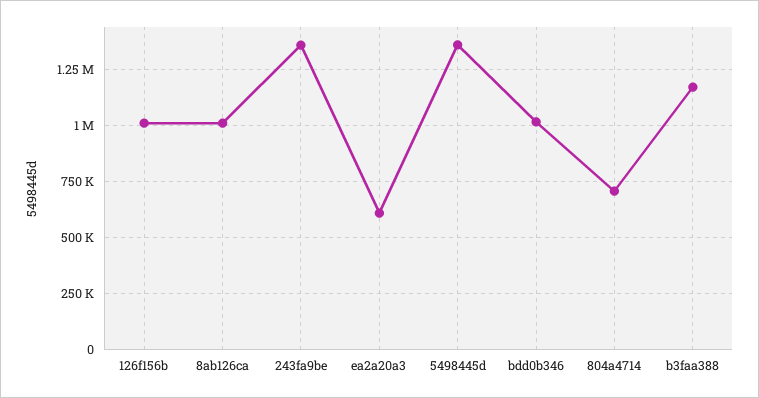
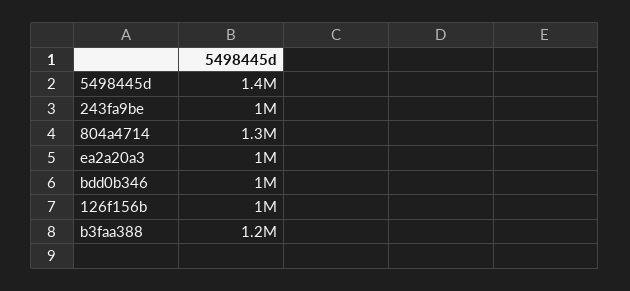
  {
    "126f156b": 1000000,
-   "8ab126ca": 1000000,
-   "243fa9be": 1350000,
+   "243fa9be": 1000000,
-   "ea2a20a3": 600000,
+   "ea2a20a3": 1000000,
    "5498445d": 1400000,
    "bdd0b346": 1000000,
-   "804a4714": 700000,
+   "804a4714": 1300000,
    "b3faa388": 1200000
  }

